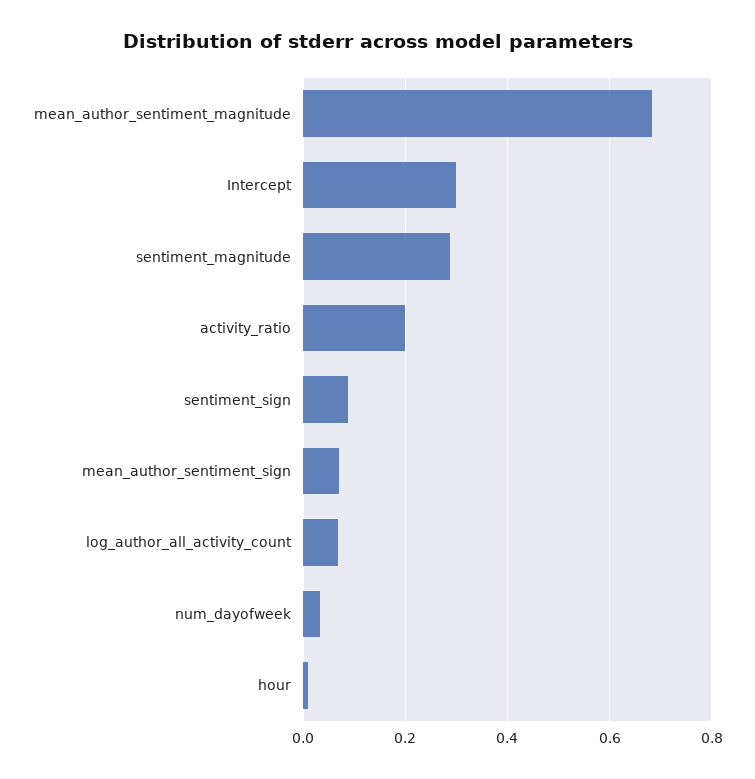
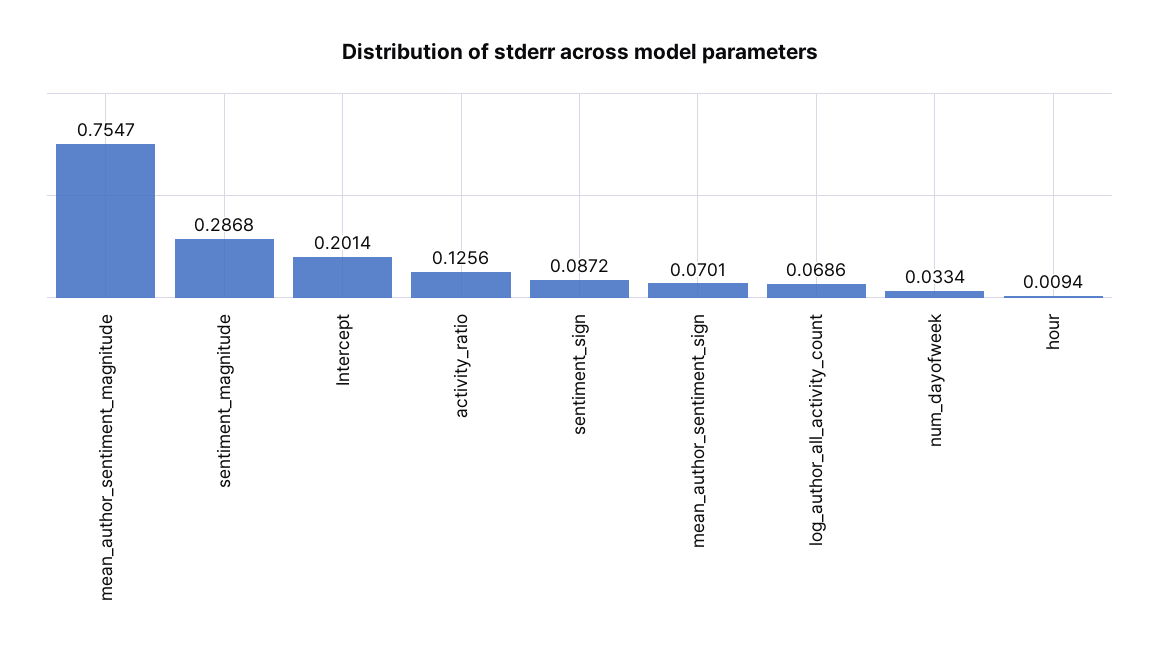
  {
-   "mean_author_sentiment_magnitude": 0.68,
+   "mean_author_sentiment_magnitude": 0.7547,
-   "Intercept": 0.3,
+   "Intercept": 0.2014,
    "sentiment_magnitude": 0.2868,
-   "activity_ratio": 0.2,
+   "activity_ratio": 0.1256,
    "sentiment_sign": 0.0872,
    "mean_author_sentiment_sign": 0.0701,
    "log_author_all_activity_count": 0.0686,
    "num_dayofweek": 0.0334,
    "hour": 0.0094
  }

